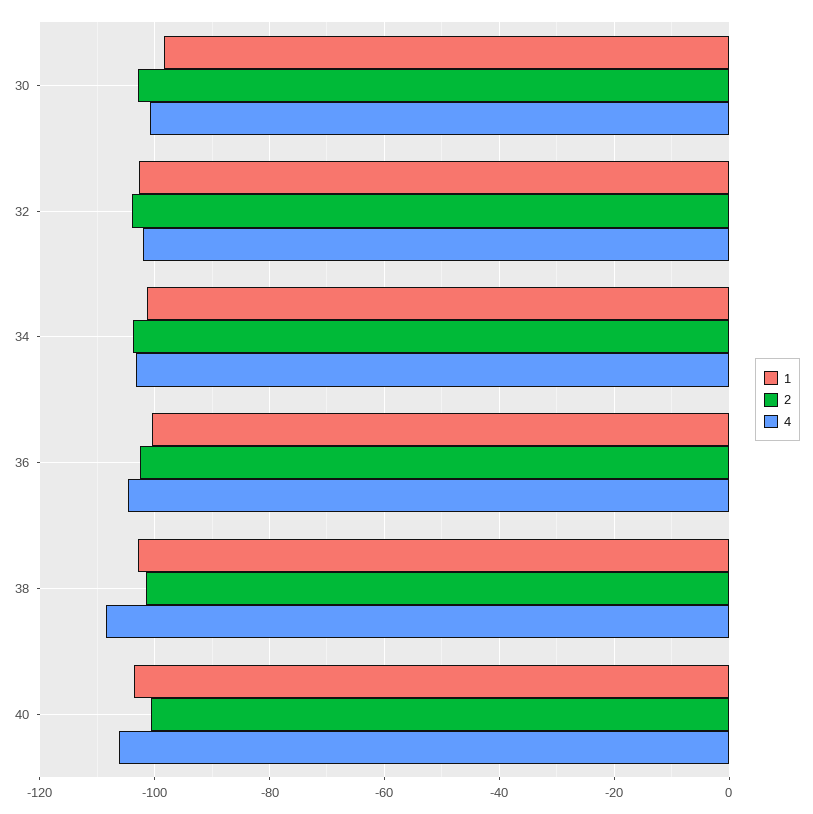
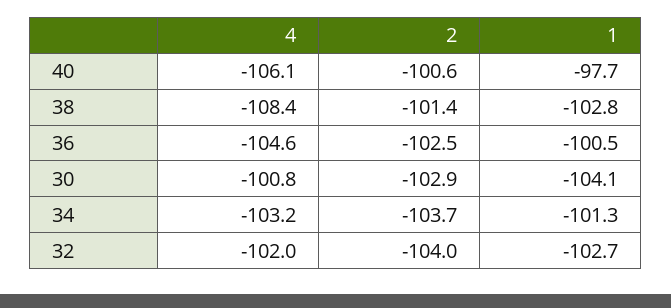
  {
    "1": {
-     "30": -98,
+     "30": -104.1,
      "32": -102.7,
      "34": -101.3,
      "36": -100.5,
      "38": -102.8,
-     "40": -104
+     "40": -97.7
    },
    "2": {
      "30": -102.9,
      "32": -104,
      "34": -103.7,
      "36": -102.5,
      "38": -101.4,
      "40": -100.6
    },
    "4": {
      "30": -100.8,
      "32": -102,
      "34": -103.2,
      "36": -104.6,
      "38": -108.4,
      "40": -106.1
    }
  }

